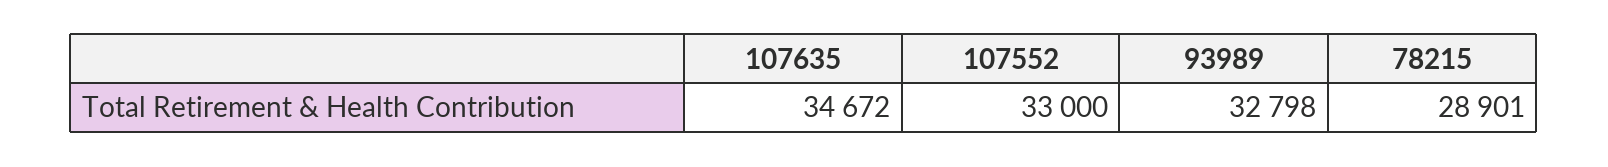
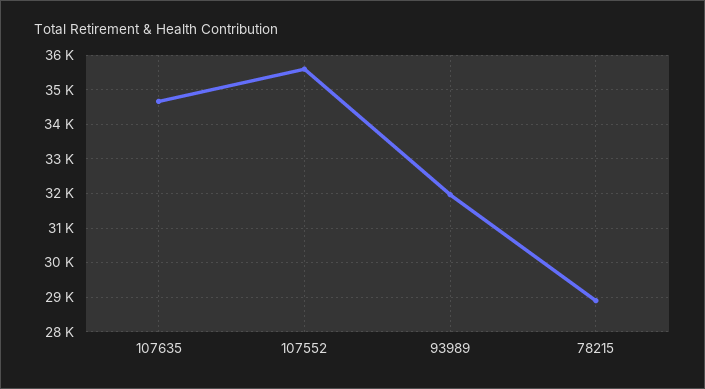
  {
    "107635": 34672,
-   "107552": 33000,
+   "107552": 35600,
-   "93989": 32798,
+   "93989": 32000,
    "78215": 28901
  }

